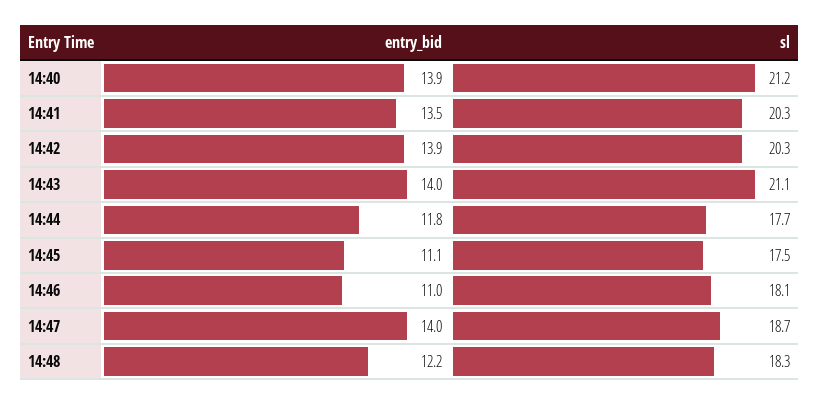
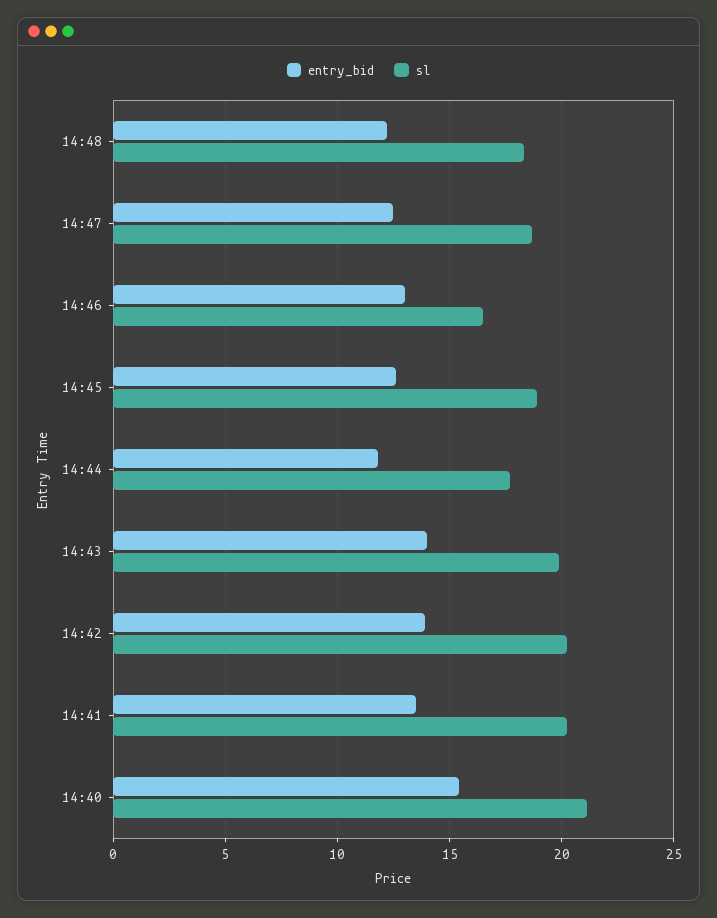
  {
    "entry_bid": {
-     "14:40": 13.9,
+     "14:40": 15.5,
      "14:41": 13.5,
      "14:42": 13.9,
      "14:43": 14,
      "14:44": 11.8,
-     "14:45": 11.1,
+     "14:45": 12.5,
-     "14:46": 11,
+     "14:46": 13,
-     "14:47": 14,
+     "14:47": 12.5,
      "14:48": 12.2
    },
    "sl": {
      "14:40": 21.2,
      "14:41": 20.3,
      "14:42": 20.3,
-     "14:43": 21.1,
+     "14:43": 20,
      "14:44": 17.7,
-     "14:45": 17.5,
+     "14:45": 19,
-     "14:46": 18.1,
+     "14:46": 16.5,
      "14:47": 18.7,
      "14:48": 18.3
    }
  }

